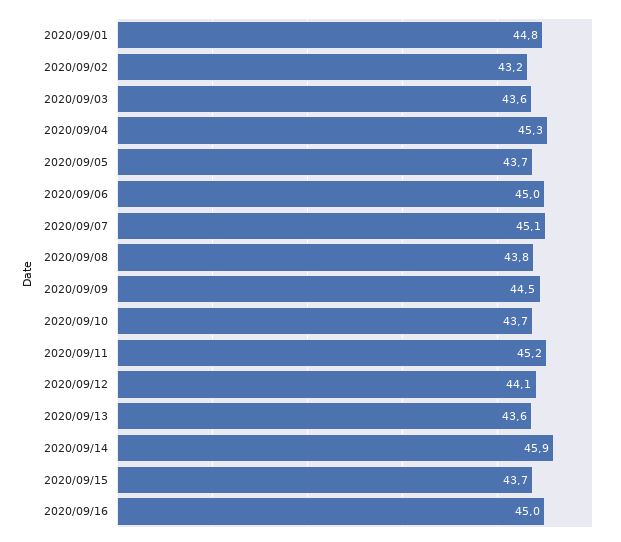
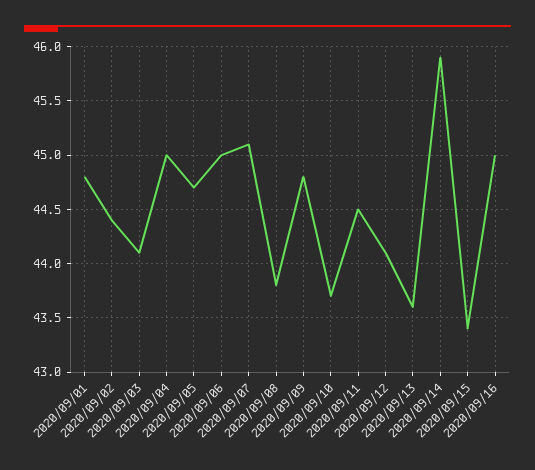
  {
    "2020/09/01": 44.8,
-   "2020/09/02": 43.2,
+   "2020/09/02": 44.4,
-   "2020/09/03": 43.6,
+   "2020/09/03": 44.1,
-   "2020/09/04": 45.3,
+   "2020/09/04": 45,
-   "2020/09/05": 43.7,
+   "2020/09/05": 44.7,
    "2020/09/06": 45,
    "2020/09/07": 45.1,
    "2020/09/08": 43.8,
-   "2020/09/09": 44.5,
+   "2020/09/09": 44.8,
    "2020/09/10": 43.7,
-   "2020/09/11": 45.2,
+   "2020/09/11": 44.5,
    "2020/09/12": 44.1,
    "2020/09/13": 43.6,
    "2020/09/14": 45.9,
-   "2020/09/15": 43.7,
+   "2020/09/15": 43.4,
    "2020/09/16": 45
  }

